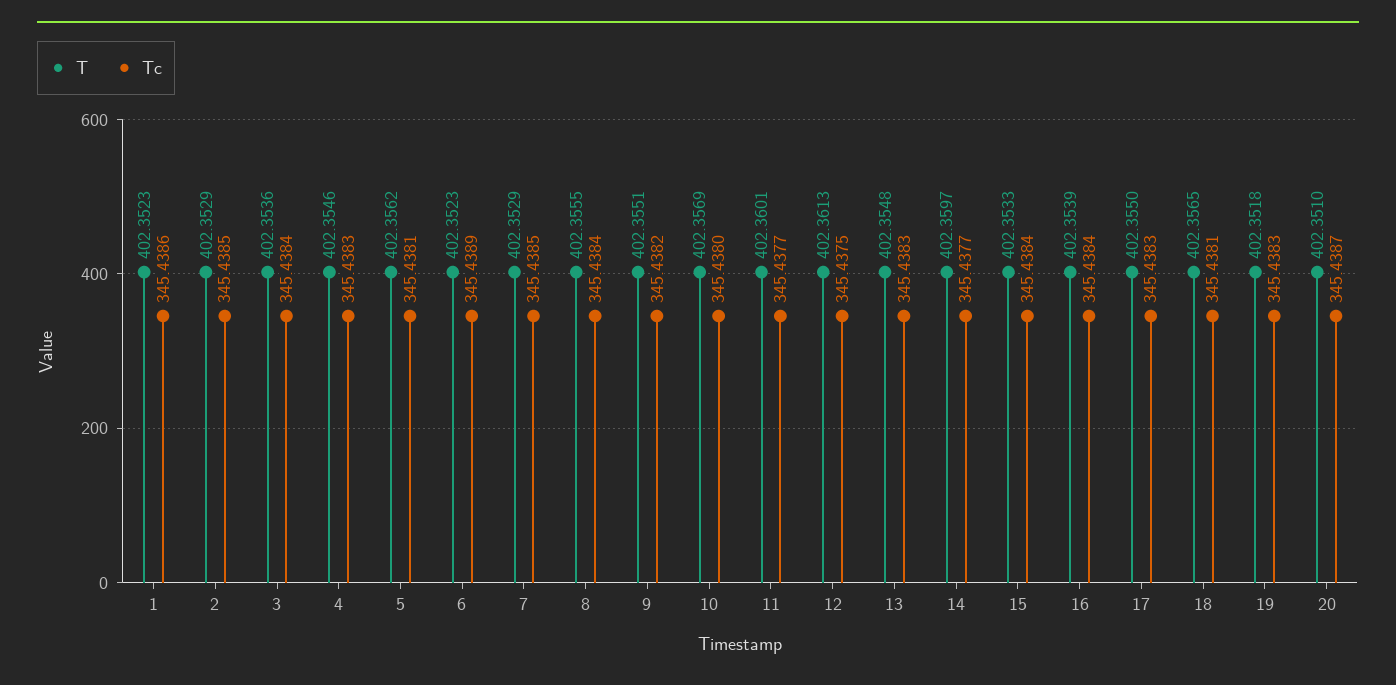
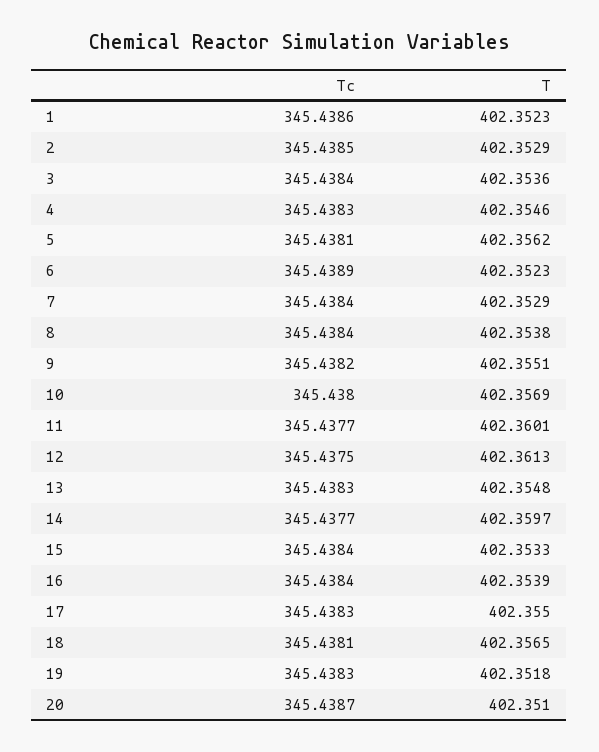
  {
    "T": {
      "1": 402.3523,
      "2": 402.3529,
      "3": 402.3536,
      "4": 402.3546,
      "5": 402.3562,
      "6": 402.3523,
      "7": 402.3529,
-     "8": 402.3555,
+     "8": 402.3538,
      "9": 402.3551,
      "10": 402.3569,
      "11": 402.3601,
      "12": 402.3613,
      "13": 402.3548,
      "14": 402.3597,
      "15": 402.3533,
      "16": 402.3539,
      "17": 402.355,
      "18": 402.3565,
      "19": 402.3518,
      "20": 402.351
    },
    "Tc": {
      "1": 345.4386,
      "2": 345.4385,
      "3": 345.4384,
      "4": 345.4383,
      "5": 345.4381,
      "6": 345.4389,
-     "7": 345.4385,
+     "7": 345.4384,
      "8": 345.4384,
      "9": 345.4382,
      "10": 345.438,
      "11": 345.4377,
      "12": 345.4375,
      "13": 345.4383,
      "14": 345.4377,
      "15": 345.4384,
      "16": 345.4384,
      "17": 345.4383,
      "18": 345.4381,
      "19": 345.4383,
      "20": 345.4387
    }
  }

